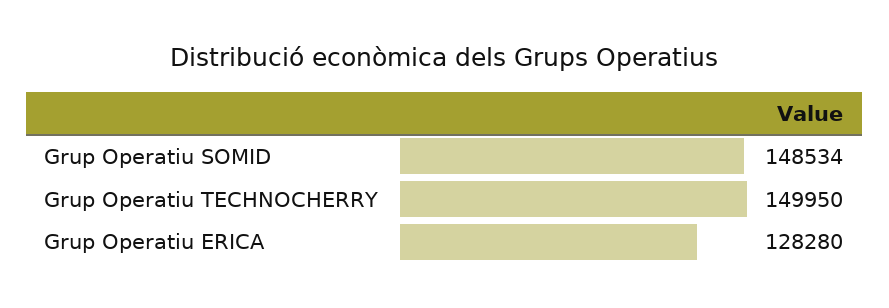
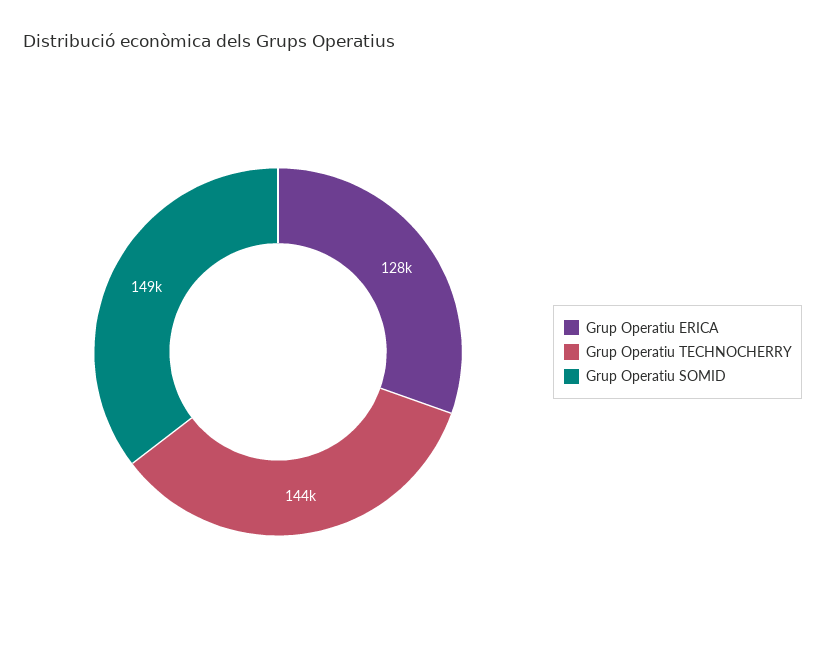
  {
    "Grup Operatiu SOMID": 148534,
-   "Grup Operatiu TECHNOCHERRY": 149950,
+   "Grup Operatiu TECHNOCHERRY": 144000,
    "Grup Operatiu ERICA": 128280
  }

